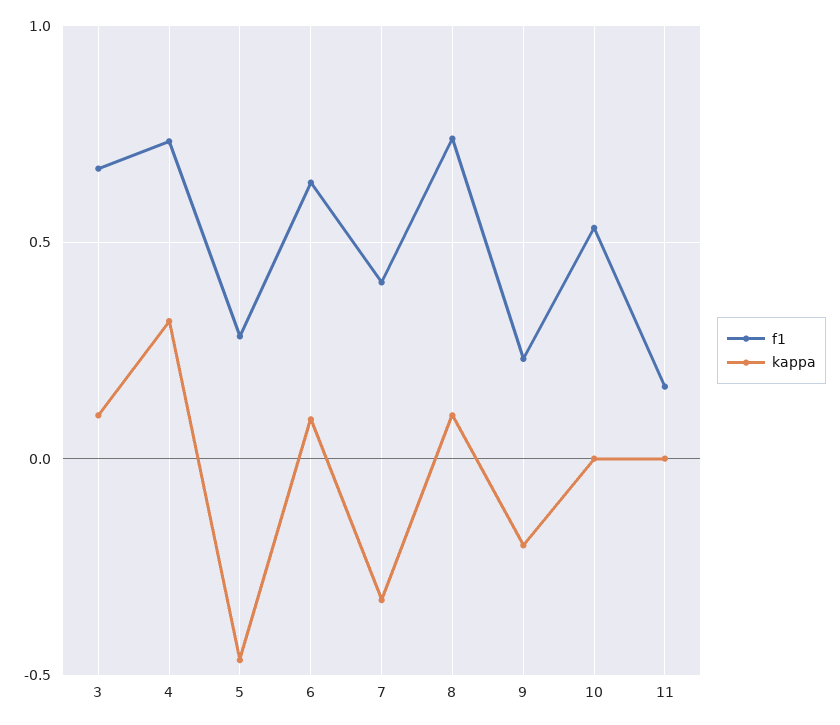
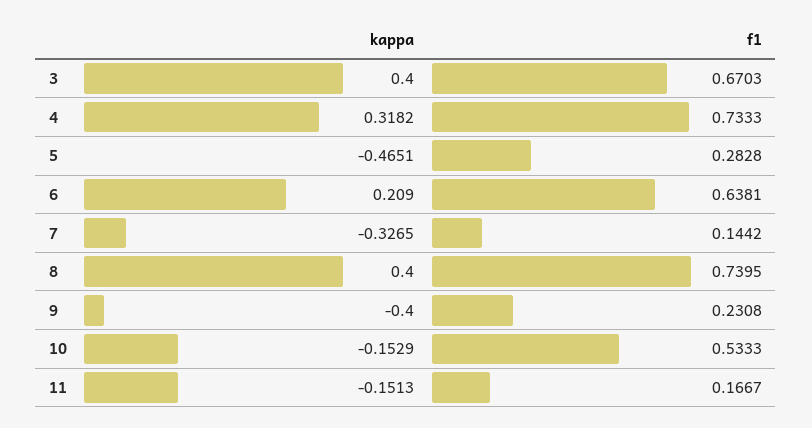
  {
    "f1": {
      "3": 0.6703,
      "4": 0.7333,
      "5": 0.2828,
      "6": 0.6381,
-     "7": 0.4,
+     "7": 0.1442,
      "8": 0.7395,
      "9": 0.2308,
      "10": 0.5333,
      "11": 0.1667
    },
    "kappa": {
-     "3": 0.1,
+     "3": 0.4,
      "4": 0.3182,
      "5": -0.4651,
-     "6": 0.1,
+     "6": 0.209,
      "7": -0.3265,
-     "8": 0.1,
+     "8": 0.4,
-     "9": -0.2,
+     "9": -0.4,
-     "10": 0,
+     "10": -0.1529,
-     "11": 0
+     "11": -0.1513
    }
  }

